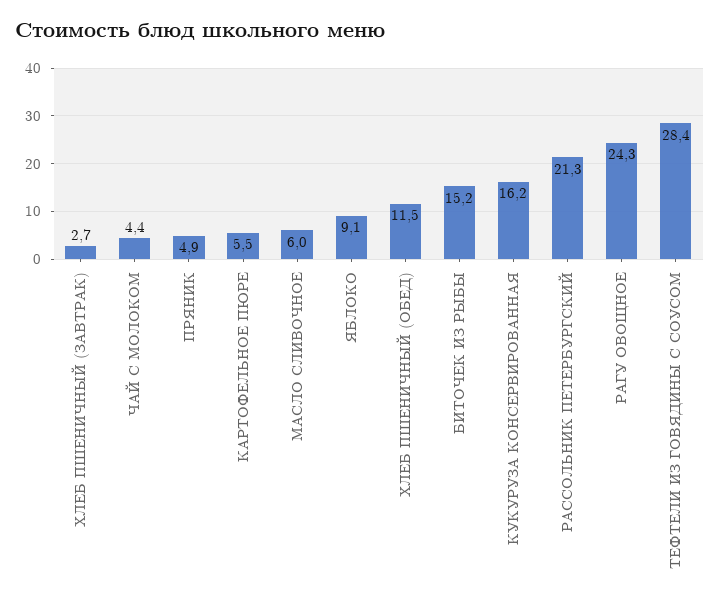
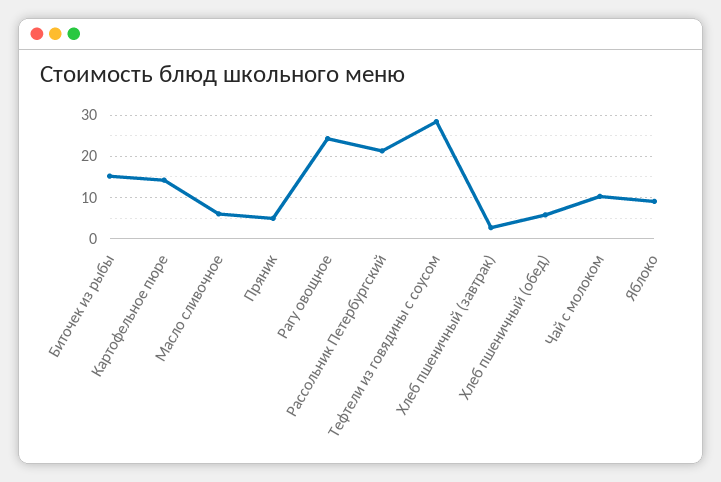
  {
    "ХЛЕБ ПШЕНИЧНЫЙ (ЗАВТРАК)": 2.7,
-   "ЧАЙ С МОЛОКОМ": 4.4,
+   "ЧАЙ С МОЛОКОМ": 10,
    "ПРЯНИК": 4.9,
-   "КАРТОФЕЛЬНОЕ ПЮРЕ": 5.5,
+   "КАРТОФЕЛЬНОЕ ПЮРЕ": 14,
    "МАСЛО СЛИВОЧНОЕ": 6,
    "ЯБЛОКО": 9.1,
-   "ХЛЕБ ПШЕНИЧНЫЙ (ОБЕД)": 11.5,
+   "ХЛЕБ ПШЕНИЧНЫЙ (ОБЕД)": 6,
    "БИТОЧЕК ИЗ РЫБЫ": 15.2,
-   "КУКУРУЗА КОНСЕРВИРОВАННАЯ": 16.2,
    "РАССОЛЬНИК ПЕТЕРБУРГСКИЙ": 21.3,
    "РАГУ ОВОЩНОЕ": 24.3,
    "ТЕФТЕЛИ ИЗ ГОВЯДИНЫ С СОУСОМ": 28.4
  }

